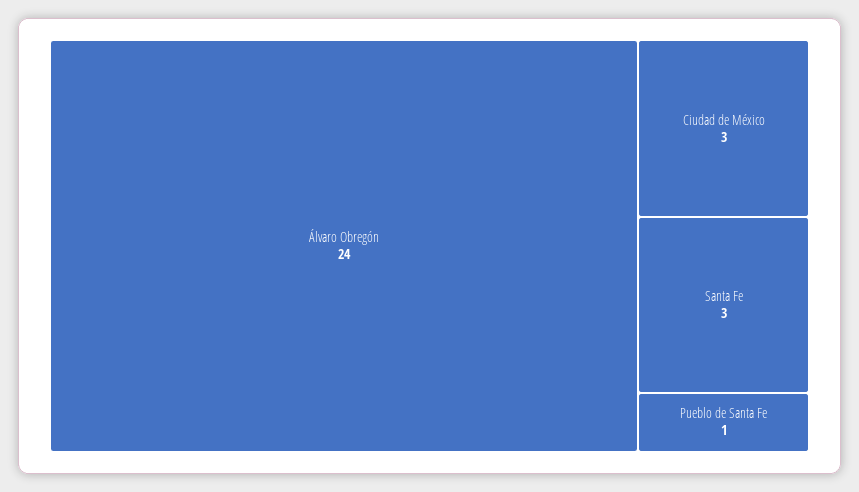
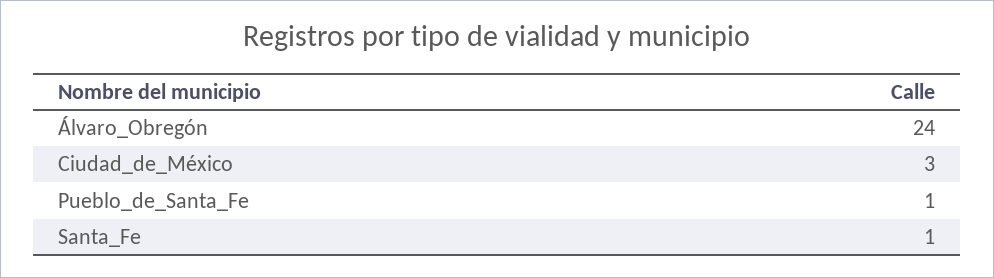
  {
    "Álvaro Obregón": 24,
    "Ciudad de México": 3,
-   "Santa Fe": 3,
+   "Santa Fe": 1,
    "Pueblo de Santa Fe": 1
  }

